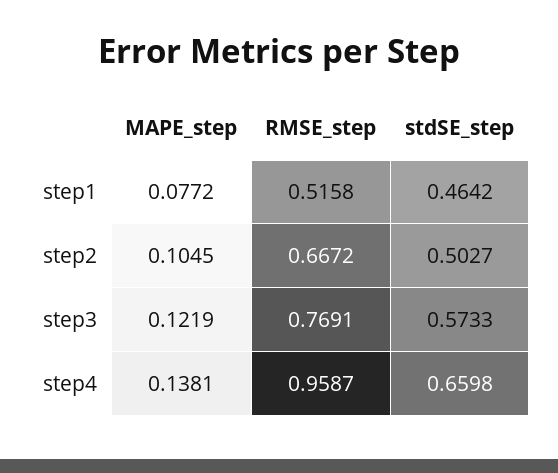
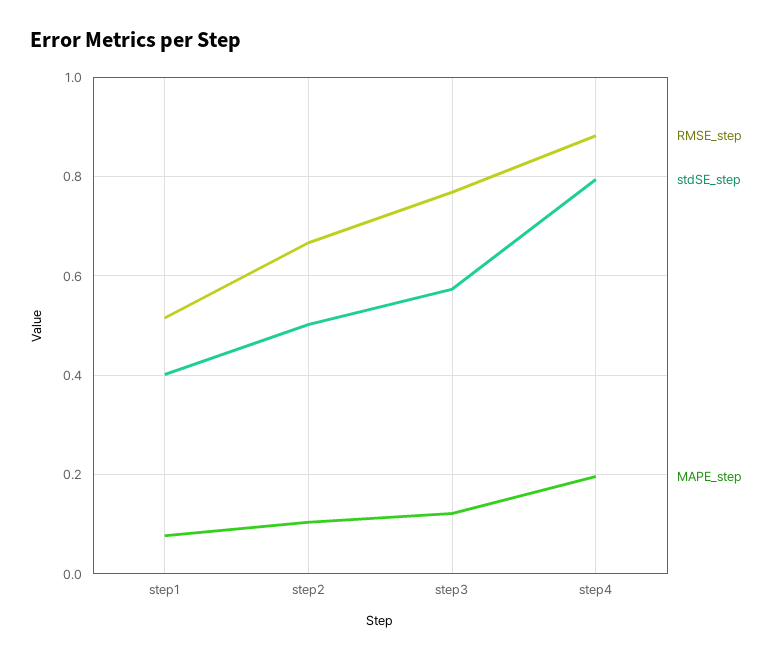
  {
    "MAPE_step": {
      "step1": 0.0772,
      "step2": 0.1045,
      "step3": 0.1219,
-     "step4": 0.1381
+     "step4": 0.2
    },
    "RMSE_step": {
      "step1": 0.5158,
      "step2": 0.6672,
      "step3": 0.7691,
-     "step4": 0.9587
+     "step4": 0.88
    },
    "stdSE_step": {
-     "step1": 0.4642,
+     "step1": 0.4,
      "step2": 0.5027,
      "step3": 0.5733,
-     "step4": 0.6598
+     "step4": 0.8
    }
  }

